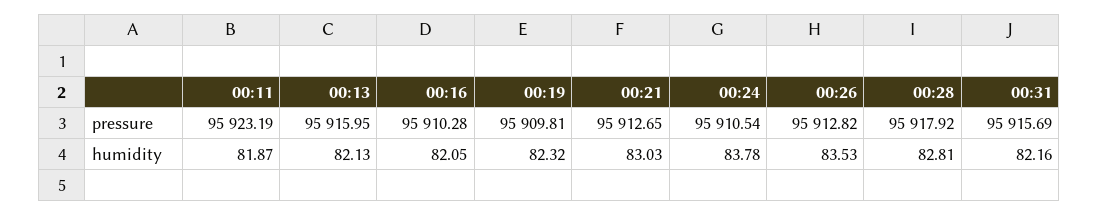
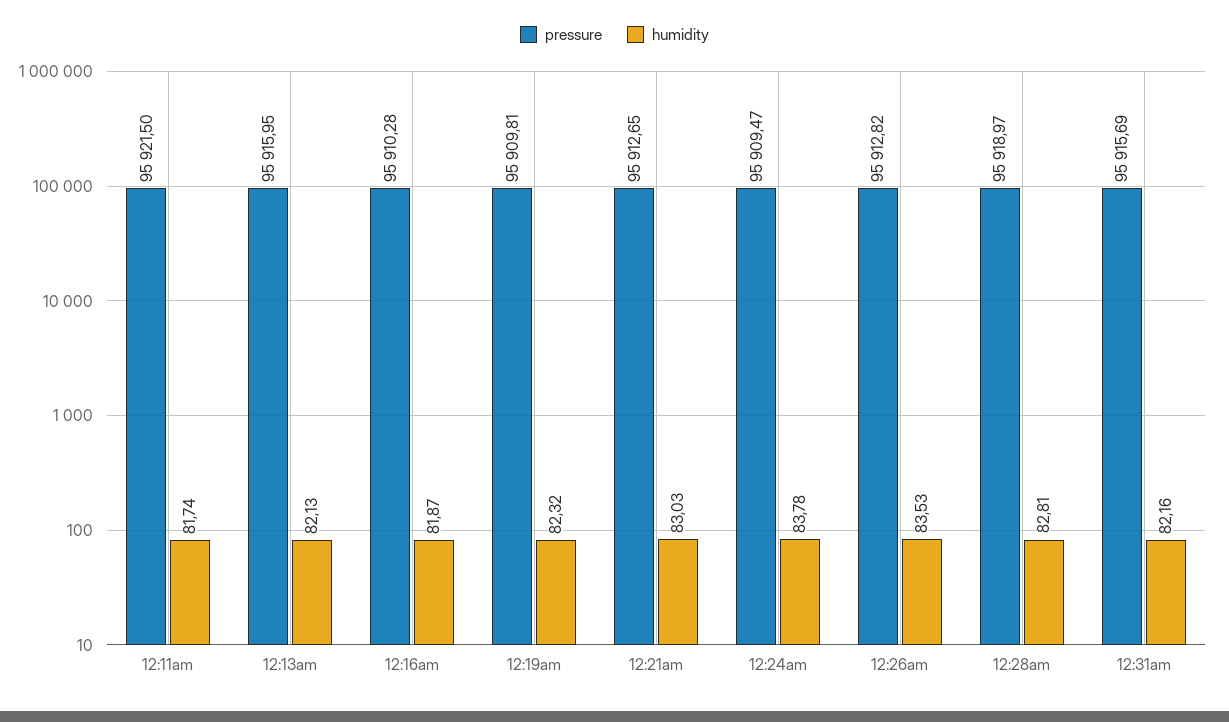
  {
    "pressure": {
-     "00:11": 95923.19,
+     "00:11": 95921.5,
      "00:13": 95915.95,
      "00:16": 95910.28,
      "00:19": 95909.81,
      "00:21": 95912.65,
-     "00:24": 95910.54,
+     "00:24": 95909.47,
      "00:26": 95912.82,
-     "00:28": 95917.92,
+     "00:28": 95918.97,
      "00:31": 95915.69
    },
    "humidity": {
-     "00:11": 81.87,
+     "00:11": 81.74,
      "00:13": 82.13,
-     "00:16": 82.05,
+     "00:16": 81.87,
      "00:19": 82.32,
      "00:21": 83.03,
      "00:24": 83.78,
      "00:26": 83.53,
      "00:28": 82.81,
      "00:31": 82.16
    }
  }

